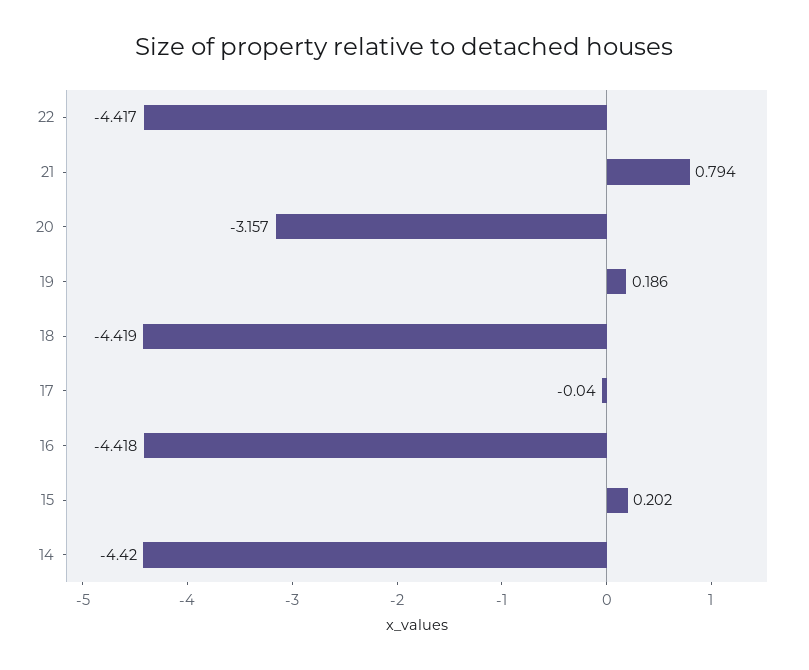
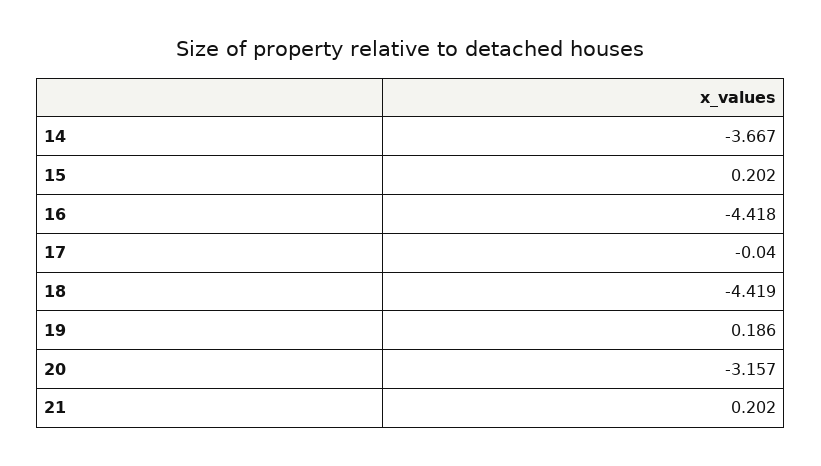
  {
-   "22": -4.417,
-   "21": 0.794,
+   "21": 0.202,
    "20": -3.157,
    "19": 0.186,
    "18": -4.419,
    "17": -0.04,
    "16": -4.418,
    "15": 0.202,
-   "14": -4.42
+   "14": -3.667
  }

